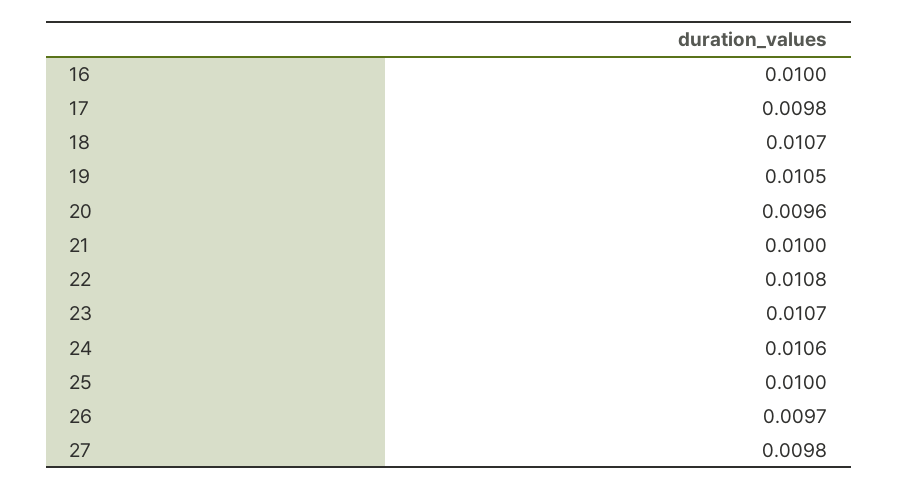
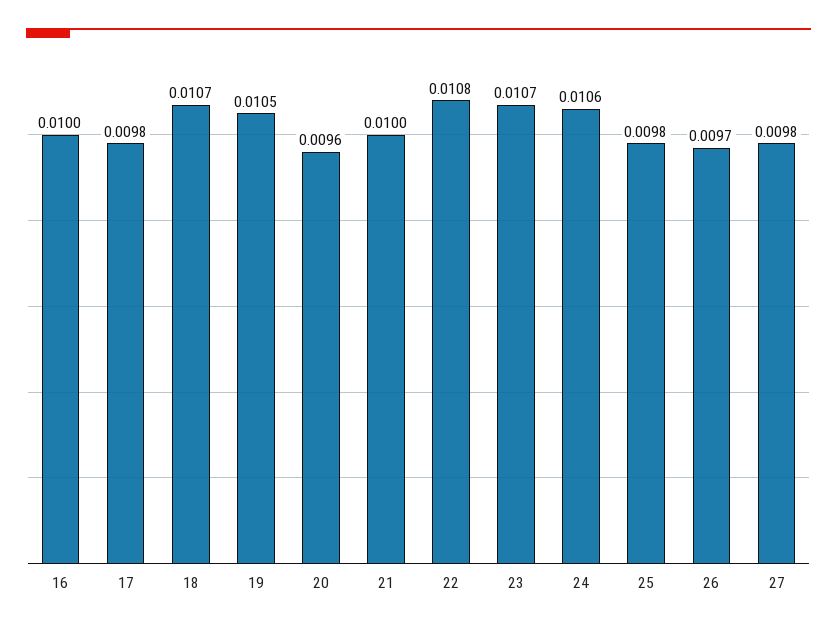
  {
    "16": 0.01,
    "17": 0.0098,
    "18": 0.0107,
    "19": 0.0105,
    "20": 0.0096,
    "21": 0.01,
    "22": 0.0108,
    "23": 0.0107,
    "24": 0.0106,
-   "25": 0.01,
+   "25": 0.0098,
    "26": 0.0097,
    "27": 0.0098
  }

